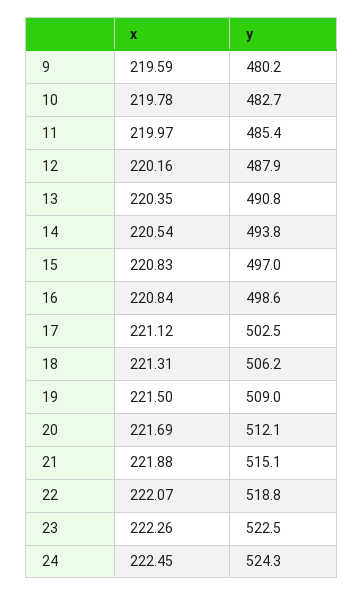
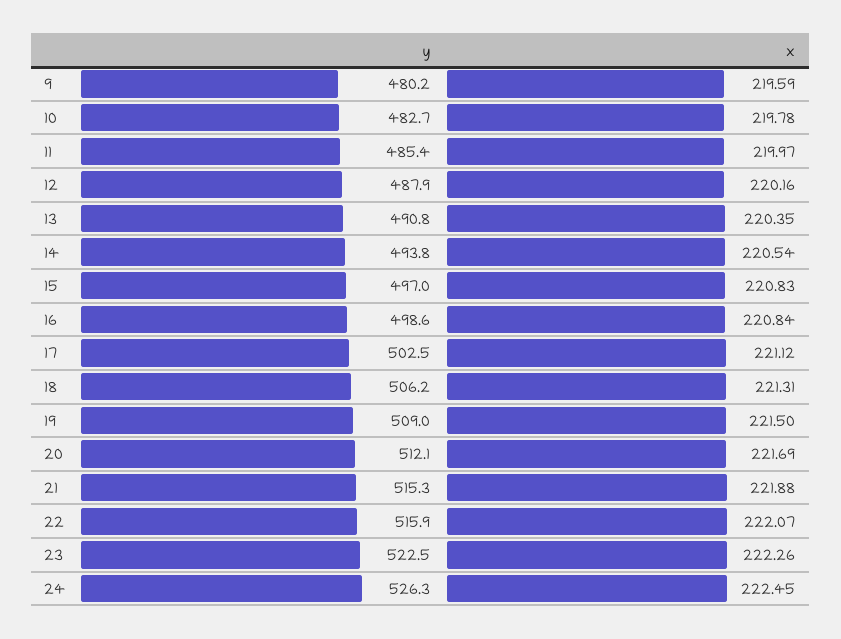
  {
    "x": {
      "9": 219.59,
      "10": 219.78,
      "11": 219.97,
      "12": 220.16,
      "13": 220.35,
      "14": 220.54,
      "15": 220.83,
      "16": 220.84,
      "17": 221.12,
      "18": 221.31,
      "19": 221.5,
      "20": 221.69,
      "21": 221.88,
      "22": 222.07,
      "23": 222.26,
      "24": 222.45
    },
    "y": {
      "9": 480.2,
      "10": 482.7,
      "11": 485.4,
      "12": 487.9,
      "13": 490.8,
      "14": 493.8,
      "15": 497,
      "16": 498.6,
      "17": 502.5,
      "18": 506.2,
      "19": 509,
      "20": 512.1,
-     "21": 515.1,
+     "21": 515.3,
-     "22": 518.8,
+     "22": 515.9,
      "23": 522.5,
-     "24": 524.3
+     "24": 526.3
    }
  }

